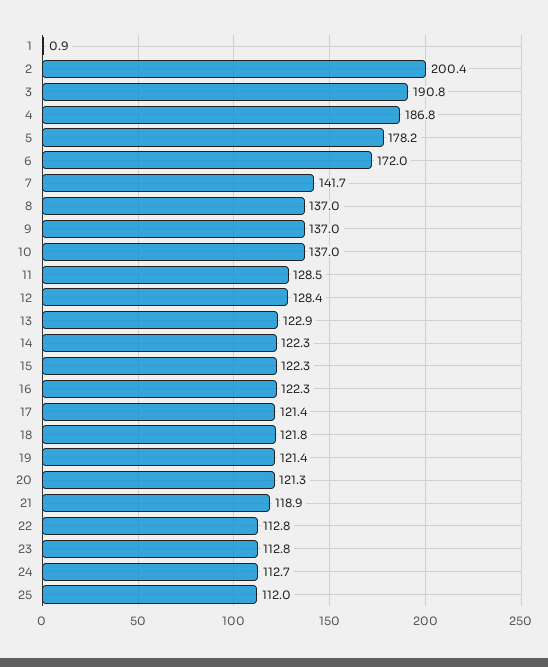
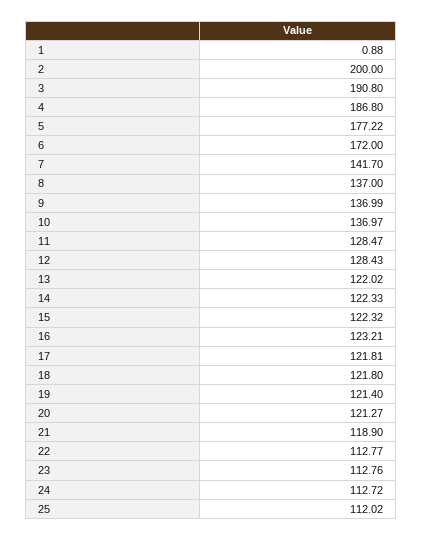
  {
    "1": 0.88,
-   "2": 200.4,
+   "2": 200,
    "3": 190.8,
    "4": 186.8,
-   "5": 178.2,
+   "5": 177.22,
    "6": 172,
    "7": 141.7,
    "8": 137,
    "9": 136.99,
    "10": 136.97,
    "11": 128.47,
    "12": 128.43,
-   "13": 122.9,
+   "13": 122.02,
    "14": 122.33,
    "15": 122.32,
-   "16": 122.3,
+   "16": 123.21,
-   "17": 121.4,
+   "17": 121.81,
    "18": 121.8,
    "19": 121.4,
    "20": 121.27,
    "21": 118.9,
    "22": 112.77,
    "23": 112.76,
    "24": 112.72,
    "25": 112.02
  }

